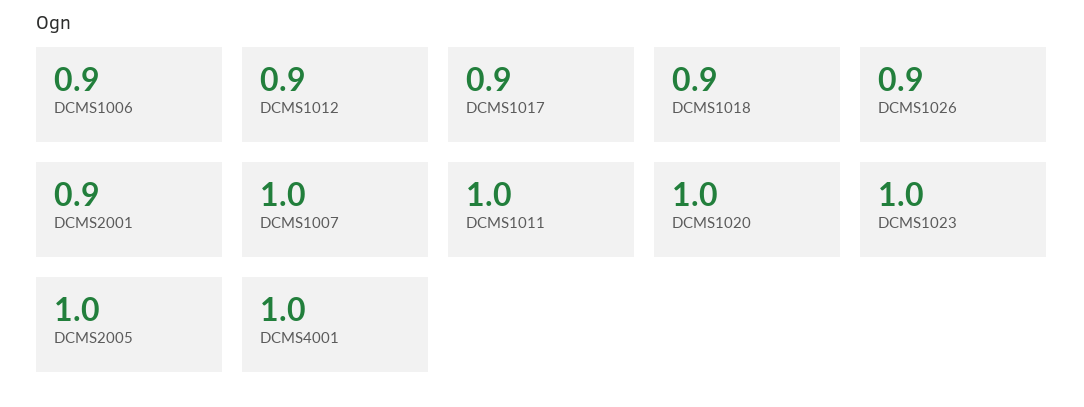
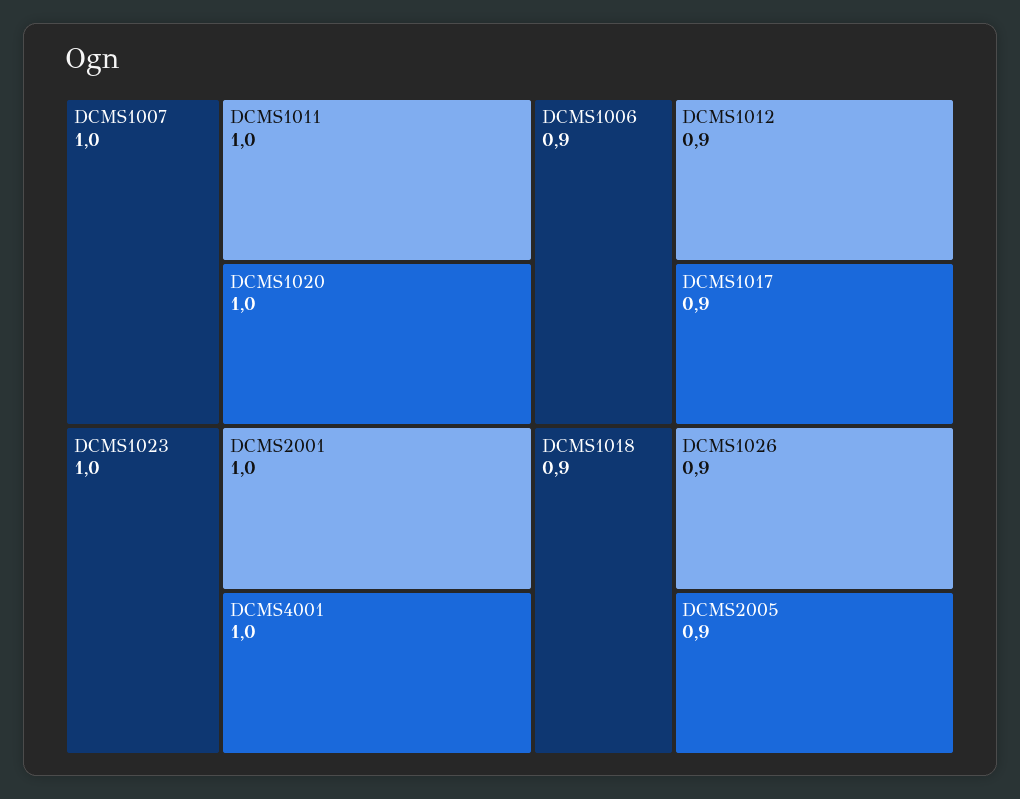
  {
    "DCMS1006": 0.9,
    "DCMS1012": 0.9,
    "DCMS1017": 0.9,
    "DCMS1018": 0.9,
    "DCMS1026": 0.9,
-   "DCMS2001": 0.9,
+   "DCMS2001": 1,
    "DCMS1007": 1,
    "DCMS1011": 1,
    "DCMS1020": 1,
    "DCMS1023": 1,
-   "DCMS2005": 1,
+   "DCMS2005": 0.9,
    "DCMS4001": 1
  }

